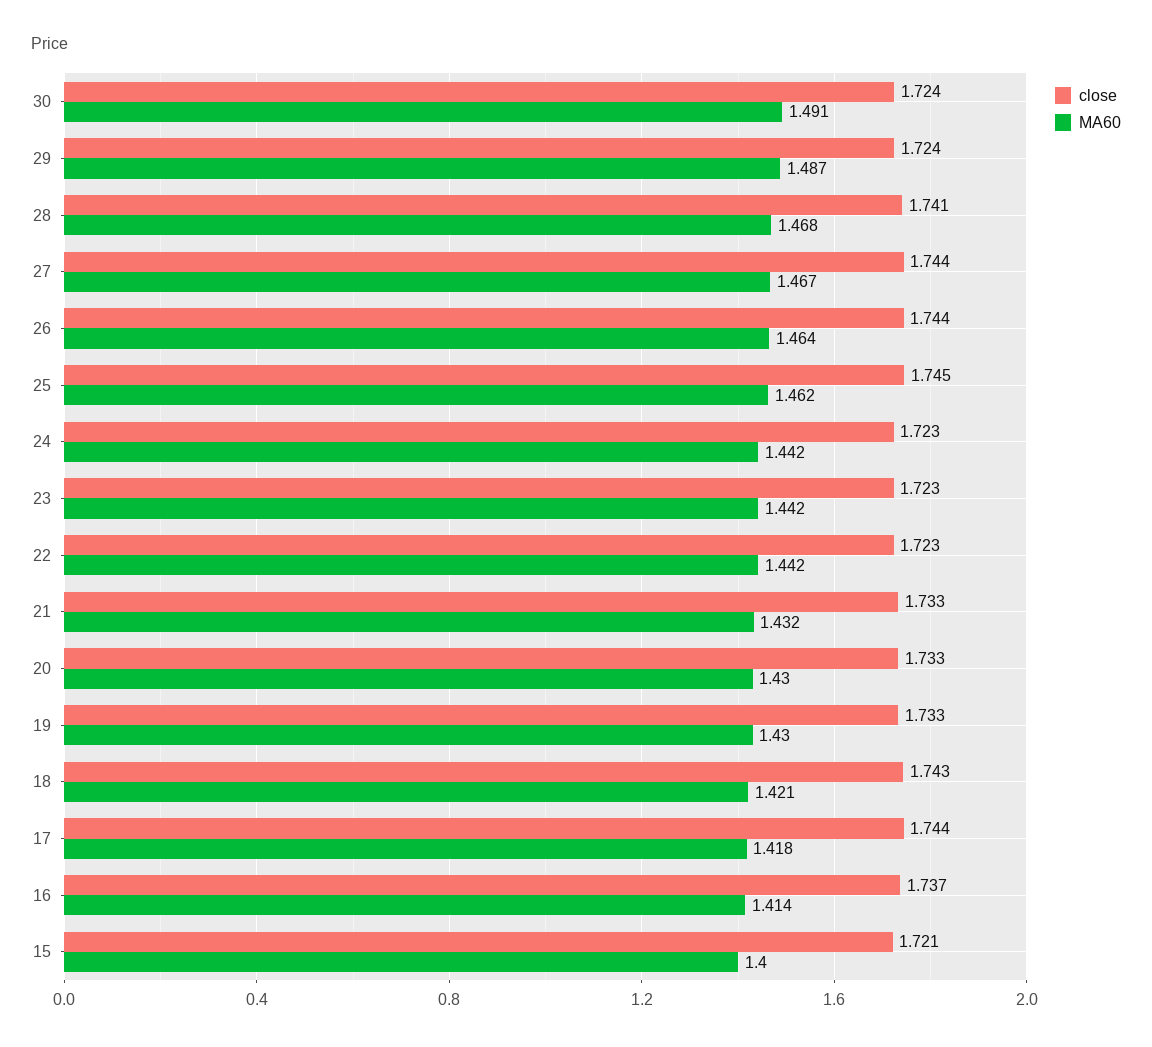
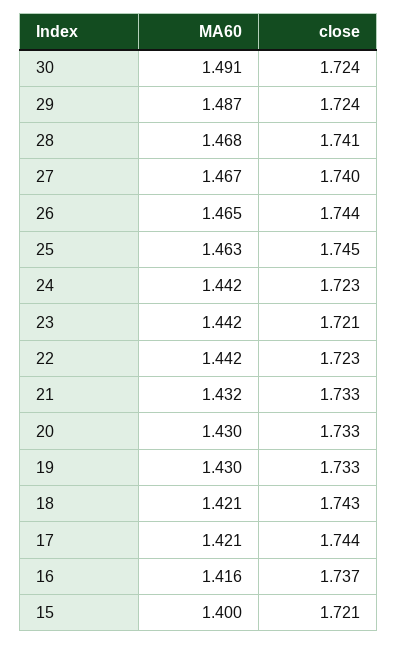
  {
    "close": {
      "30": 1.724,
      "29": 1.724,
      "28": 1.741,
-     "27": 1.744,
+     "27": 1.74,
      "26": 1.744,
      "25": 1.745,
      "24": 1.723,
-     "23": 1.723,
+     "23": 1.721,
      "22": 1.723,
      "21": 1.733,
      "20": 1.733,
      "19": 1.733,
      "18": 1.743,
      "17": 1.744,
      "16": 1.737,
      "15": 1.721
    },
    "MA60": {
      "30": 1.491,
      "29": 1.487,
      "28": 1.468,
      "27": 1.467,
-     "26": 1.464,
+     "26": 1.465,
-     "25": 1.462,
+     "25": 1.463,
      "24": 1.442,
      "23": 1.442,
      "22": 1.442,
      "21": 1.432,
      "20": 1.43,
      "19": 1.43,
      "18": 1.421,
-     "17": 1.418,
+     "17": 1.421,
-     "16": 1.414,
+     "16": 1.416,
      "15": 1.4
    }
  }

